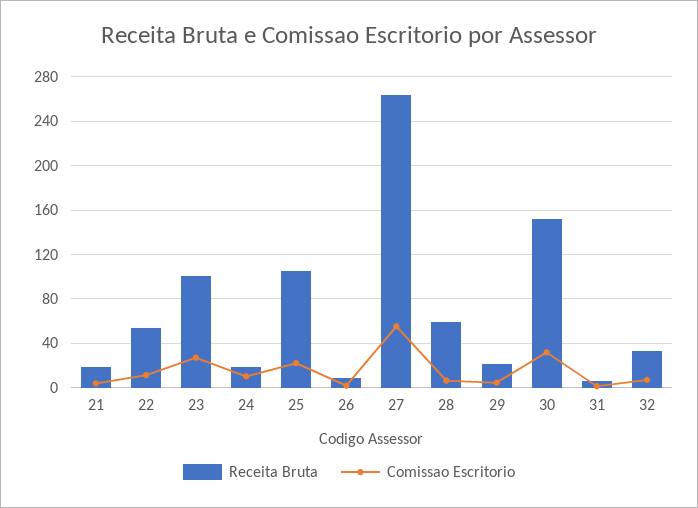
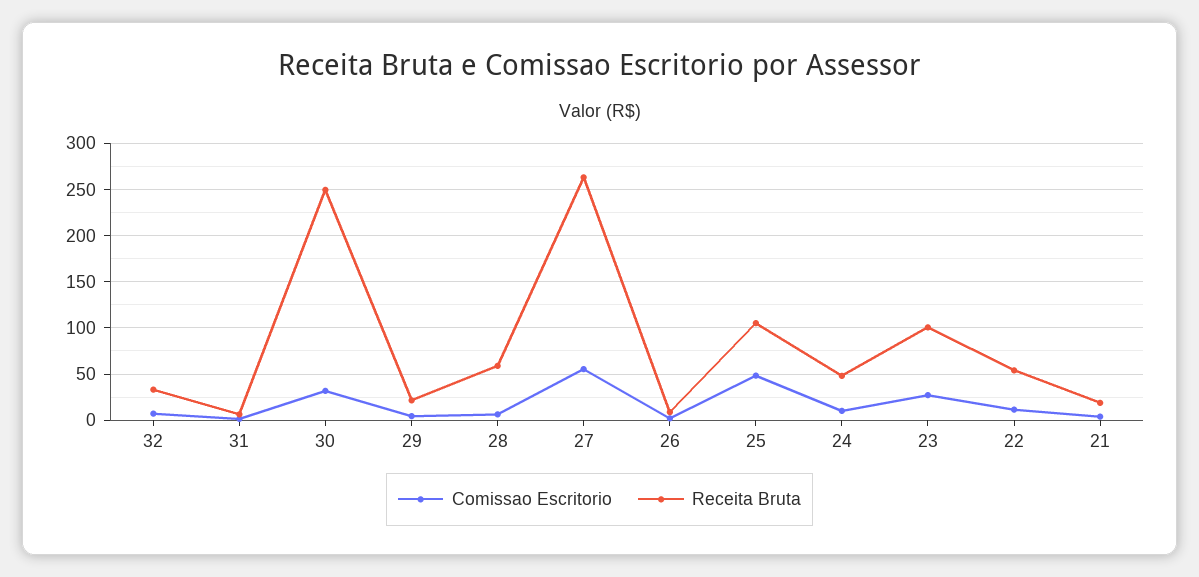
  {
    "Receita Bruta": {
      "21": 20,
      "22": 50,
      "23": 100,
-     "24": 20,
+     "24": 50,
      "25": 110,
      "26": 10,
      "27": 260,
      "28": 60,
      "29": 20,
-     "30": 150,
+     "30": 250,
      "31": 10,
      "32": 30
    },
    "Comissao Escritorio": {
      "21": 0,
      "22": 10,
      "23": 30,
      "24": 10,
-     "25": 20,
+     "25": 50,
      "26": 0,
      "27": 60,
      "28": 10,
      "29": 0,
      "30": 30,
      "31": 0,
      "32": 10
    }
  }

